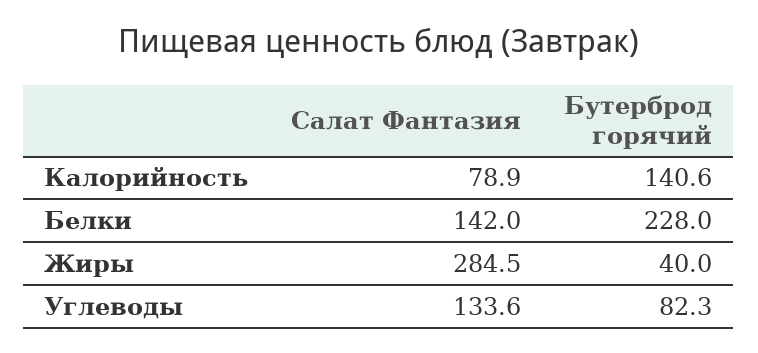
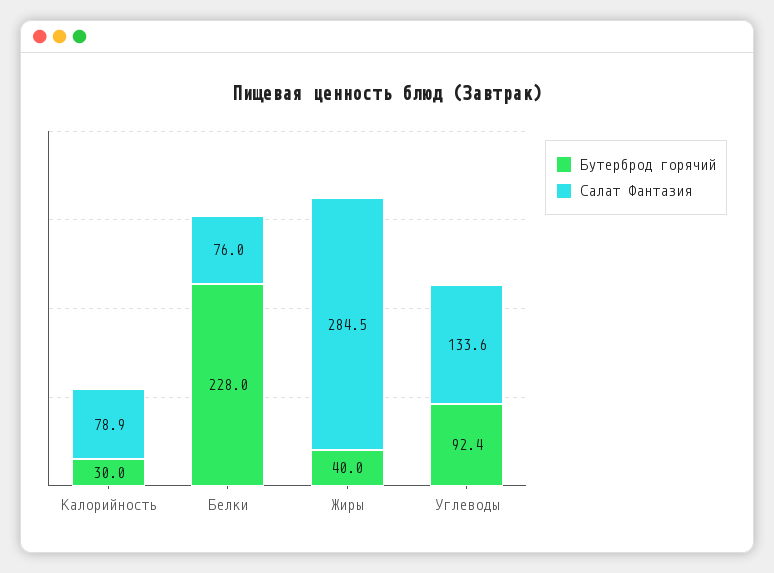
  {
    "Салат Фантазия": {
      "Калорийность": 78.9,
-     "Белки": 142,
+     "Белки": 76,
      "Жиры": 284.5,
      "Углеводы": 133.6
    },
    "Бутерброд горячий": {
-     "Калорийность": 140.6,
+     "Калорийность": 30,
      "Белки": 228,
      "Жиры": 40,
-     "Углеводы": 82.3
+     "Углеводы": 92.4
    }
  }

